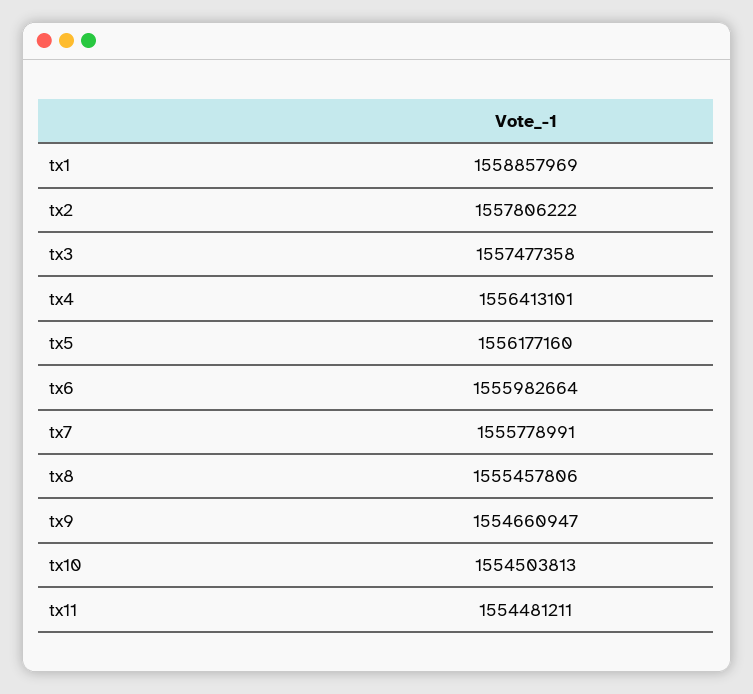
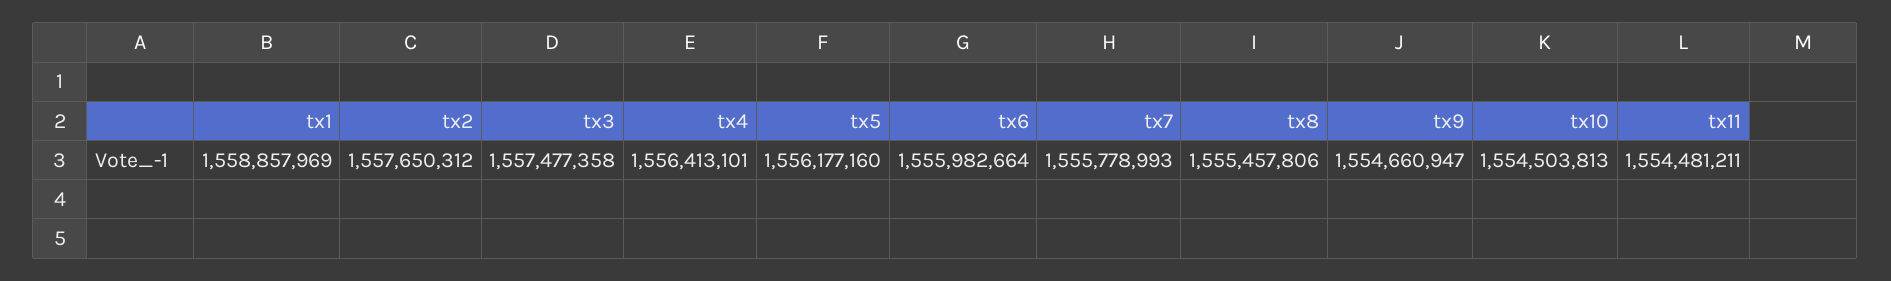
  {
    "tx1": 1558857969,
-   "tx2": 1557806222,
+   "tx2": 1557650312,
    "tx3": 1557477358,
    "tx4": 1556413101,
    "tx5": 1556177160,
    "tx6": 1555982664,
-   "tx7": 1555778991,
+   "tx7": 1555778993,
    "tx8": 1555457806,
    "tx9": 1554660947,
    "tx10": 1554503813,
    "tx11": 1554481211
  }

